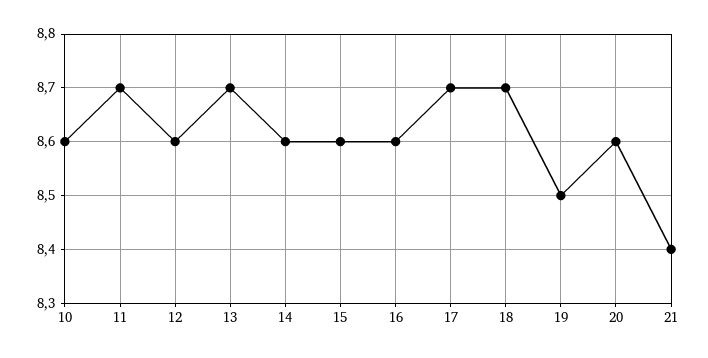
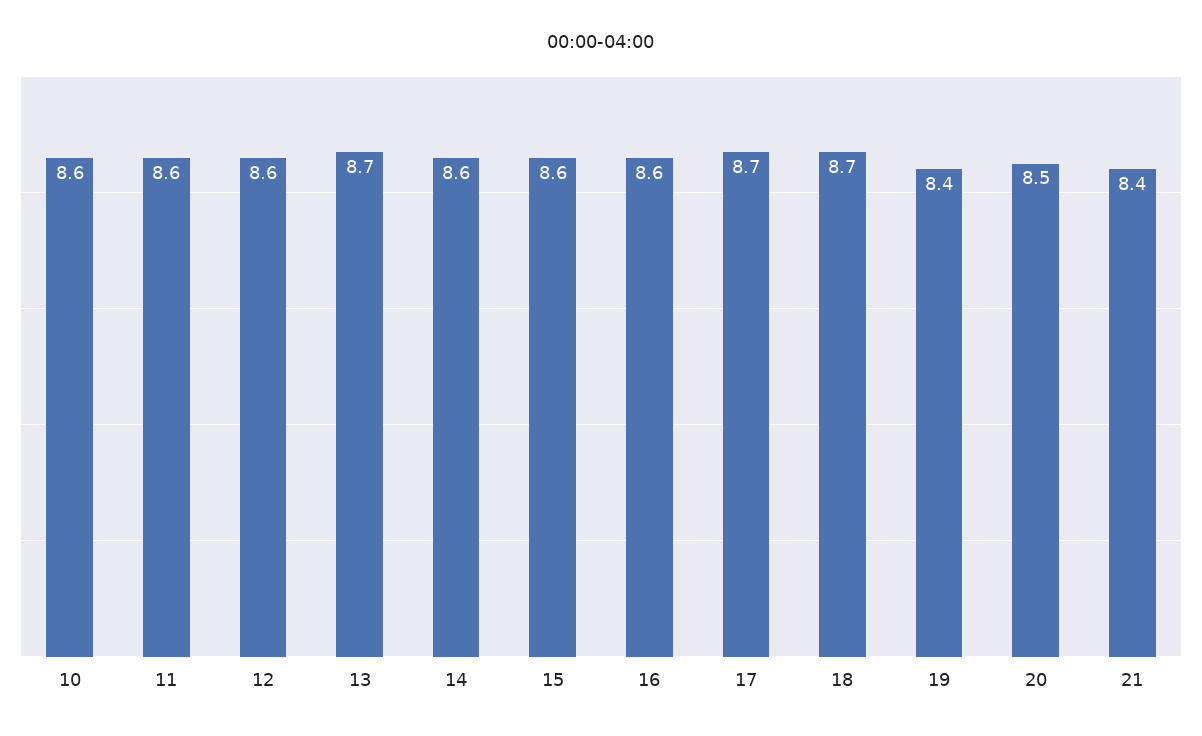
  {
    "10": 8.6,
-   "11": 8.7,
+   "11": 8.6,
    "12": 8.6,
    "13": 8.7,
    "14": 8.6,
    "15": 8.6,
    "16": 8.6,
    "17": 8.7,
    "18": 8.7,
-   "19": 8.5,
+   "19": 8.4,
-   "20": 8.6,
+   "20": 8.5,
    "21": 8.4
  }

